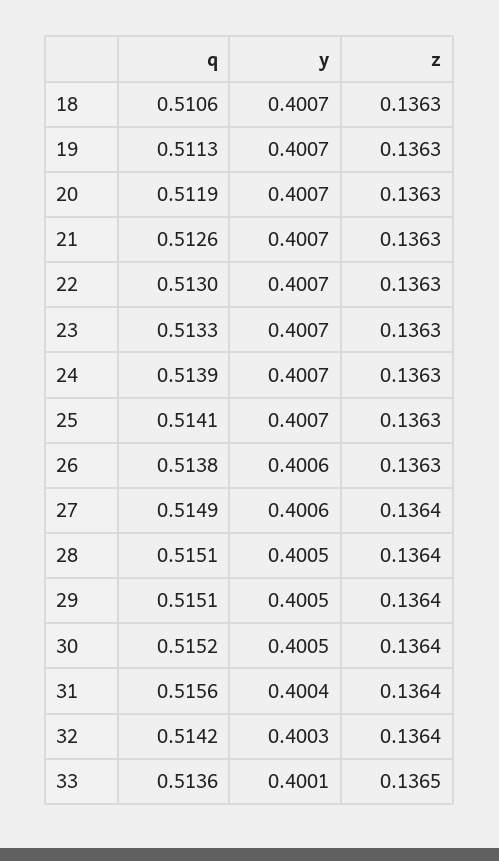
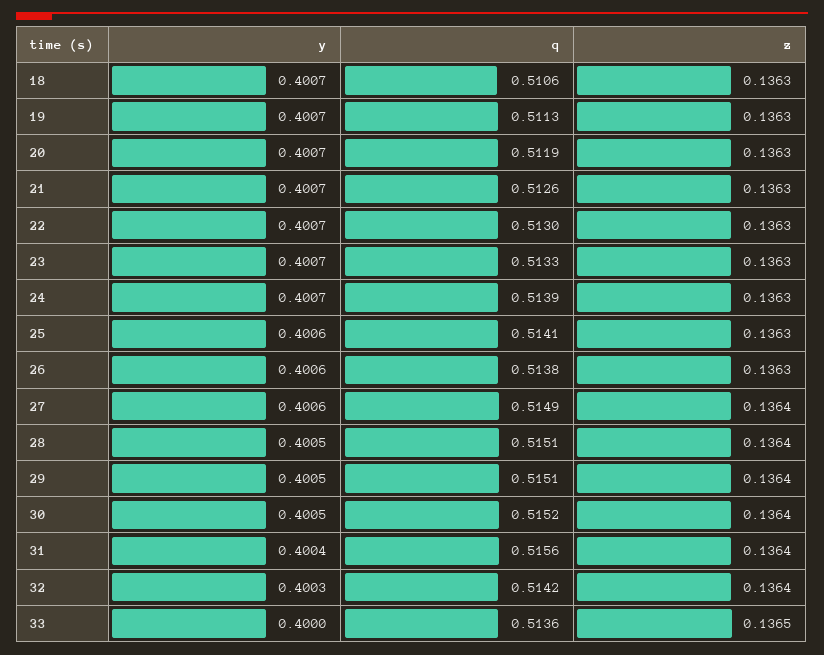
  {
    "q": {
      "18": 0.5106,
      "19": 0.5113,
      "20": 0.5119,
      "21": 0.5126,
      "22": 0.513,
      "23": 0.5133,
      "24": 0.5139,
      "25": 0.5141,
      "26": 0.5138,
      "27": 0.5149,
      "28": 0.5151,
      "29": 0.5151,
      "30": 0.5152,
      "31": 0.5156,
      "32": 0.5142,
      "33": 0.5136
    },
    "y": {
      "18": 0.4007,
      "19": 0.4007,
      "20": 0.4007,
      "21": 0.4007,
      "22": 0.4007,
      "23": 0.4007,
      "24": 0.4007,
-     "25": 0.4007,
+     "25": 0.4006,
      "26": 0.4006,
      "27": 0.4006,
      "28": 0.4005,
      "29": 0.4005,
      "30": 0.4005,
      "31": 0.4004,
      "32": 0.4003,
-     "33": 0.4001
+     "33": 0.4
    },
    "z": {
      "18": 0.1363,
      "19": 0.1363,
      "20": 0.1363,
      "21": 0.1363,
      "22": 0.1363,
      "23": 0.1363,
      "24": 0.1363,
      "25": 0.1363,
      "26": 0.1363,
      "27": 0.1364,
      "28": 0.1364,
      "29": 0.1364,
      "30": 0.1364,
      "31": 0.1364,
      "32": 0.1364,
      "33": 0.1365
    }
  }

